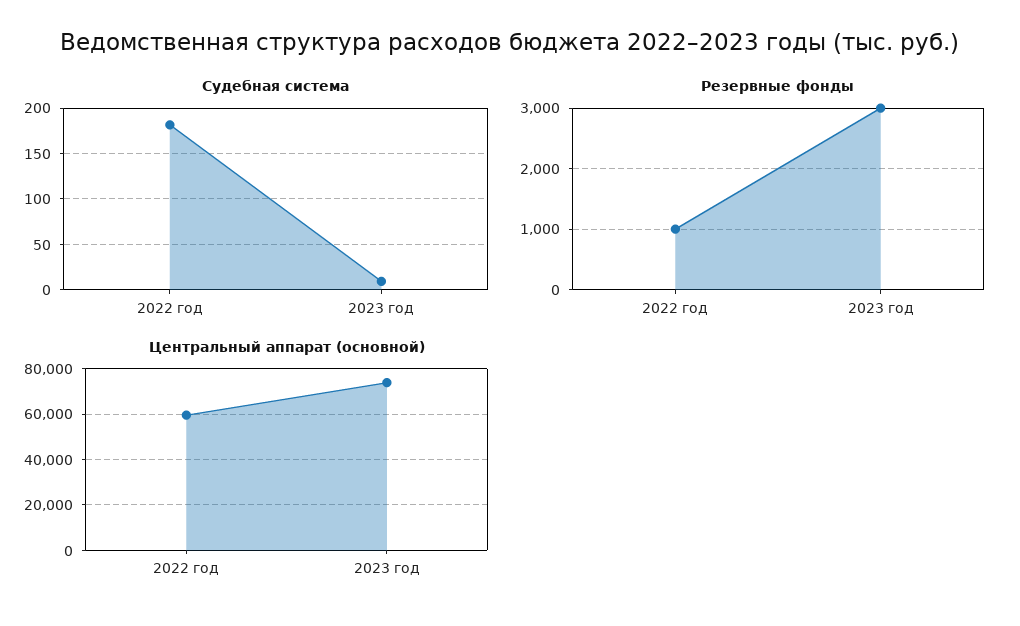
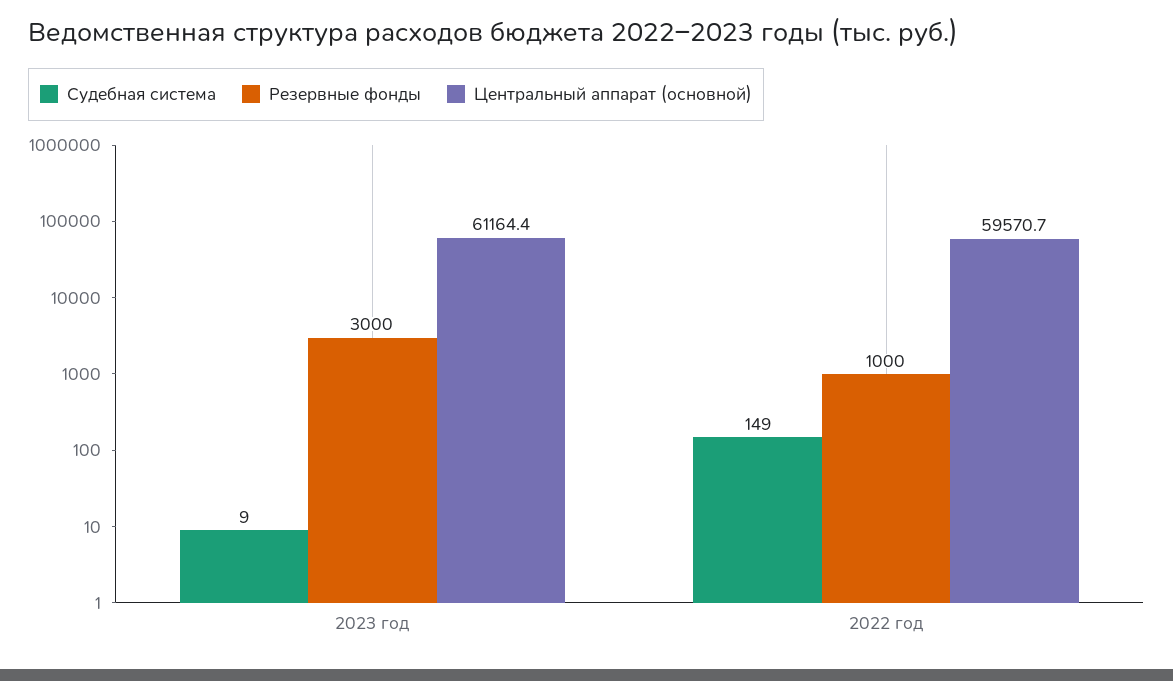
  {
    "Судебная система": {
-     "2022 год": 180,
+     "2022 год": 149,
      "2023 год": 9
    },
    "Резервные фонды": {
      "2022 год": 1000,
      "2023 год": 3000
    },
    "Центральный аппарат (основной)": {
      "2022 год": 59570.7,
-     "2023 год": 75000
+     "2023 год": 61164.4
    }
  }

